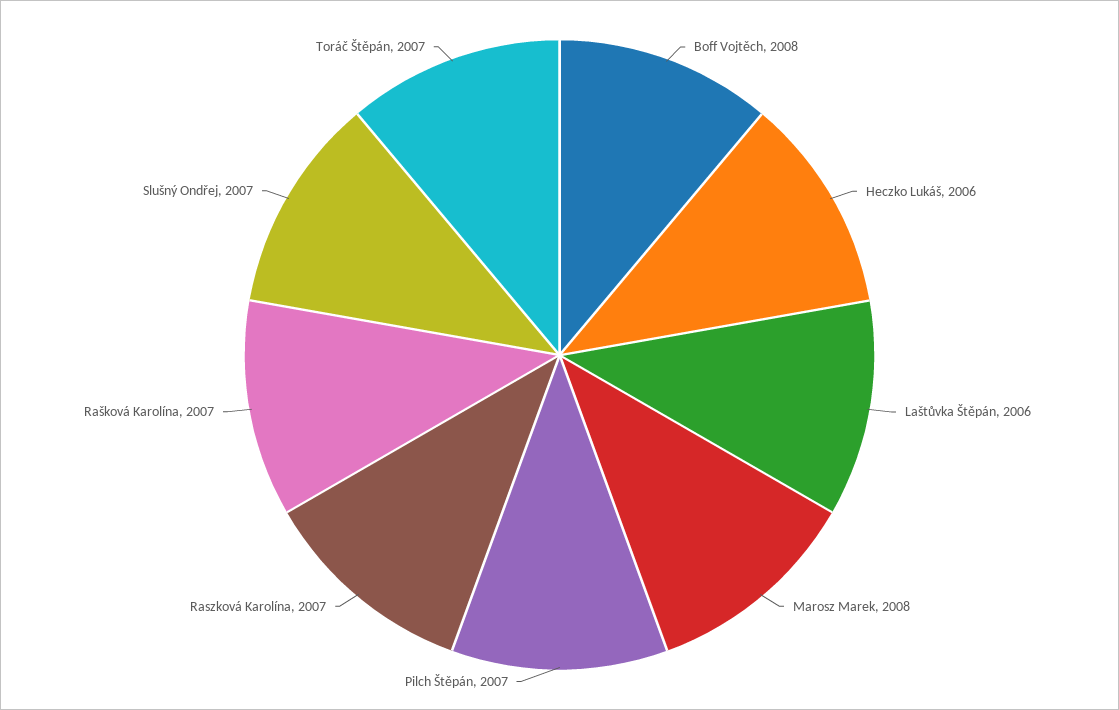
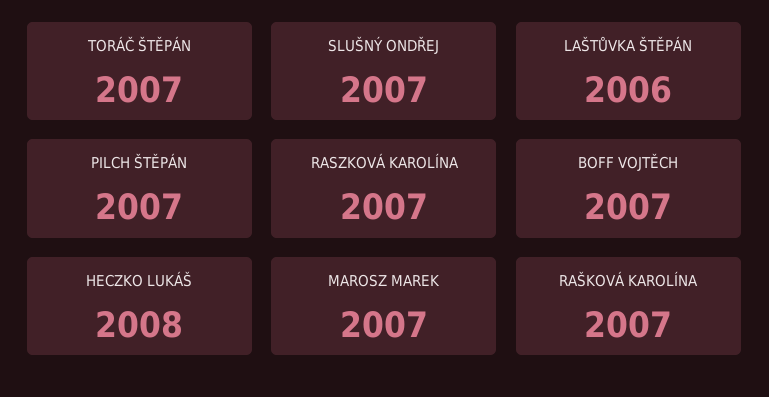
  {
-   "Boff Vojtěch": 2008,
+   "Boff Vojtěch": 2007,
-   "Heczko Lukáš": 2006,
+   "Heczko Lukáš": 2008,
    "Laštůvka Štěpán": 2006,
-   "Marosz Marek": 2008,
+   "Marosz Marek": 2007,
    "Pilch Štěpán": 2007,
    "Raszková Karolína": 2007,
    "Rašková Karolína": 2007,
    "Slušný Ondřej": 2007,
    "Toráč Štěpán": 2007
  }

